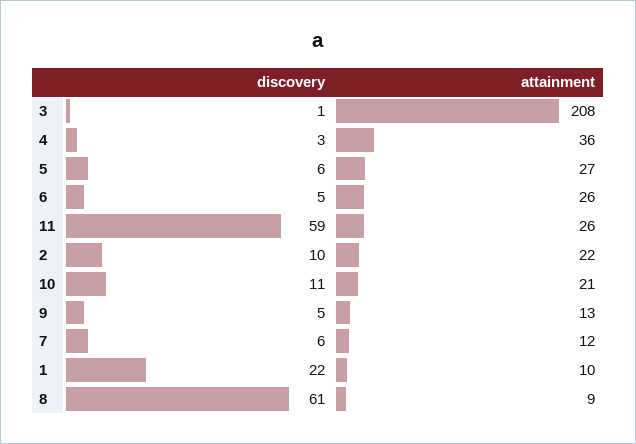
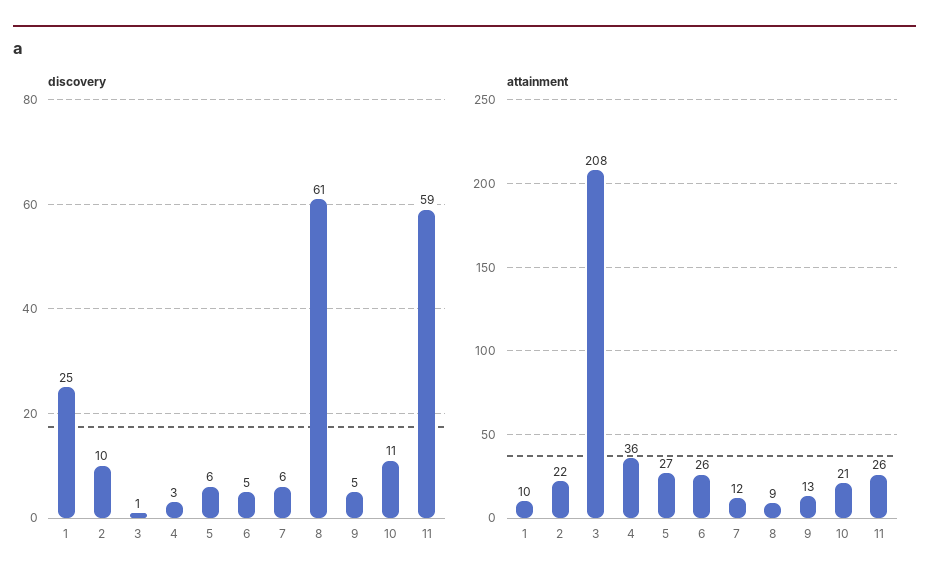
  {
    "discovery": {
      "3": 1,
      "4": 3,
      "5": 6,
      "6": 5,
      "11": 59,
      "2": 10,
      "10": 11,
      "9": 5,
      "7": 6,
-     "1": 22,
+     "1": 25,
      "8": 61
    },
    "attainment": {
      "3": 208,
      "4": 36,
      "5": 27,
      "6": 26,
      "11": 26,
      "2": 22,
      "10": 21,
      "9": 13,
      "7": 12,
      "1": 10,
      "8": 9
    }
  }

